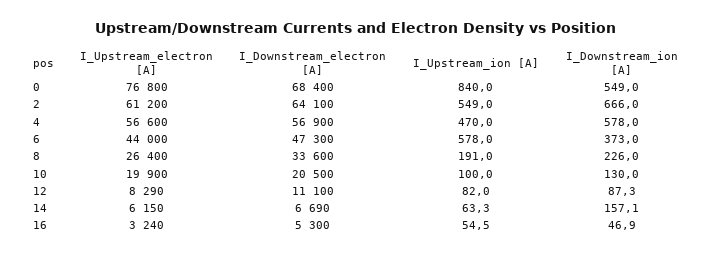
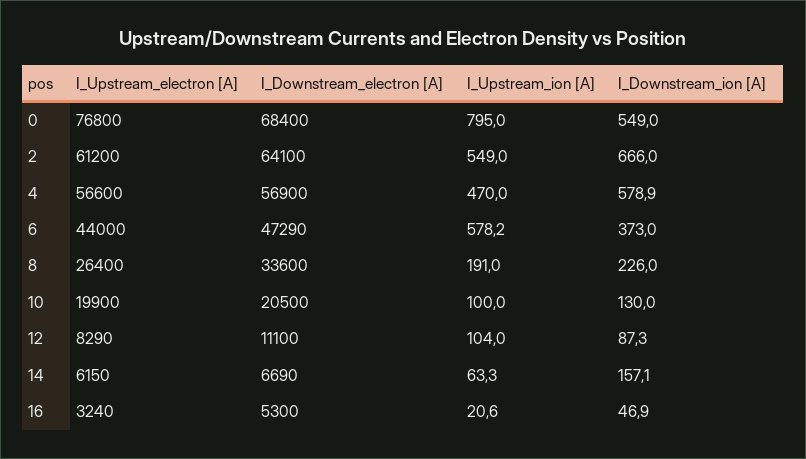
  {
    "I_Upstream_electron [A]": {
      "0": 76800,
      "2": 61200,
      "4": 56600,
      "6": 44000,
      "8": 26400,
      "10": 19900,
      "12": 8290,
      "14": 6150,
      "16": 3240
    },
    "I_Downstream_electron [A]": {
      "0": 68400,
      "2": 64100,
      "4": 56900,
-     "6": 47300,
+     "6": 47290,
      "8": 33600,
      "10": 20500,
      "12": 11100,
      "14": 6690,
      "16": 5300
    },
    "I_Upstream_ion [A]": {
-     "0": 840,
+     "0": 795,
      "2": 549,
      "4": 470,
-     "6": 578,
+     "6": 578.2,
      "8": 191,
      "10": 100,
-     "12": 82,
+     "12": 104,
      "14": 63.3,
-     "16": 54.5
+     "16": 20.6
    },
    "I_Downstream_ion [A]": {
      "0": 549,
      "2": 666,
-     "4": 578,
+     "4": 578.9,
      "6": 373,
      "8": 226,
      "10": 130,
      "12": 87.3,
      "14": 157.1,
      "16": 46.9
    }
  }

